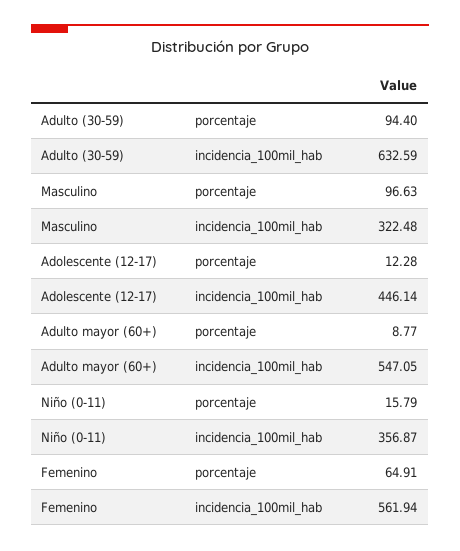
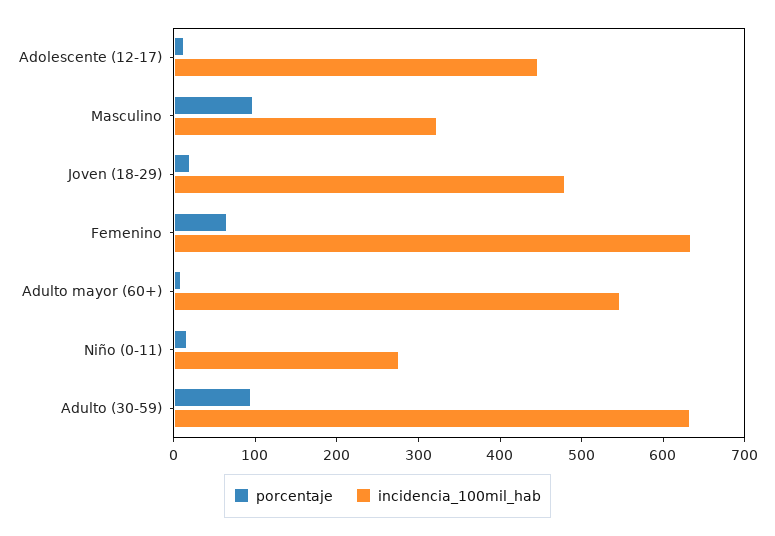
  {
    "porcentaje": {
      "Adulto (30-59)": 94.4,
      "Masculino": 96.63,
      "Adolescente (12-17)": 12.28,
      "Adulto mayor (60+)": 8.77,
      "Niño (0-11)": 15.79,
-     "Femenino": 64.91
+     "Femenino": 64.91,
+     "Joven (18-29)": 20
    },
    "incidencia_100mil_hab": {
      "Adulto (30-59)": 632.59,
      "Masculino": 322.48,
      "Adolescente (12-17)": 446.14,
      "Adulto mayor (60+)": 547.05,
-     "Niño (0-11)": 356.87,
+     "Niño (0-11)": 280,
-     "Femenino": 561.94
+     "Femenino": 640,
+     "Joven (18-29)": 480
    }
  }

